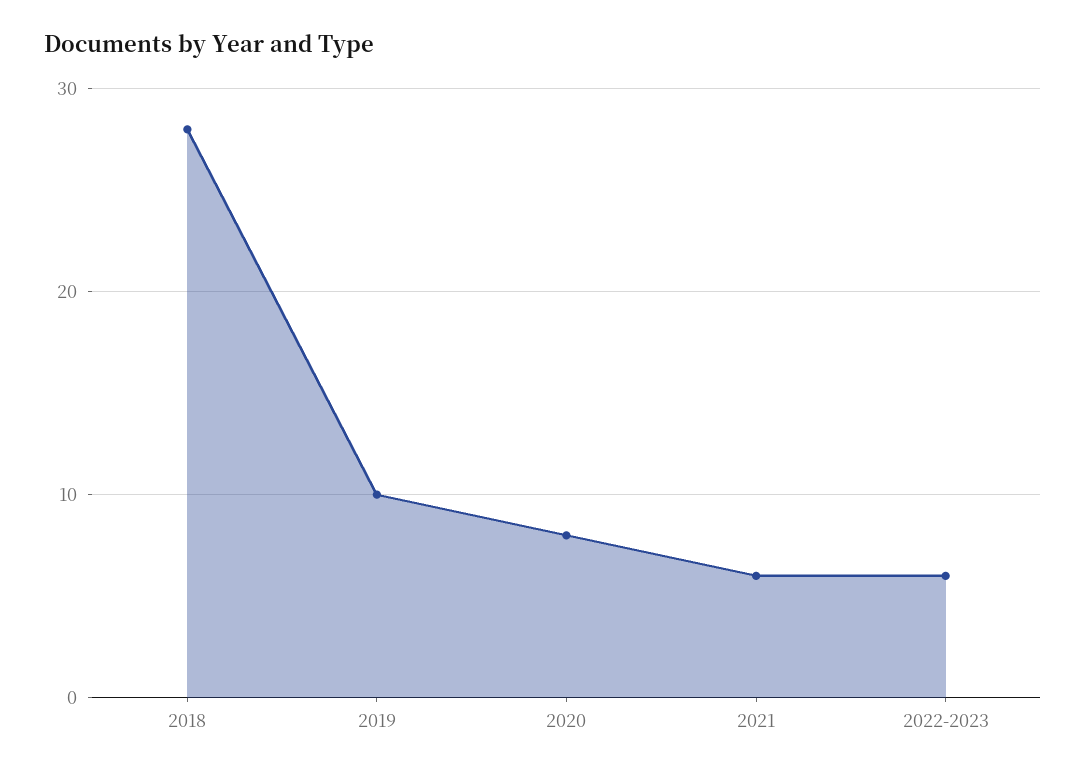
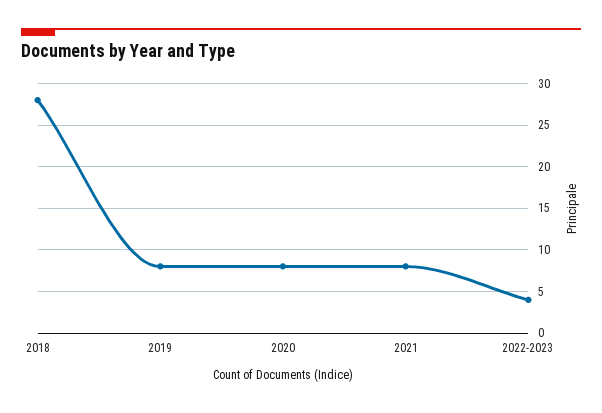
  {
    "2018": 28,
-   "2019": 10,
+   "2019": 8,
    "2020": 8,
-   "2021": 6,
+   "2021": 8,
-   "2022-2023": 6
+   "2022-2023": 4
  }

